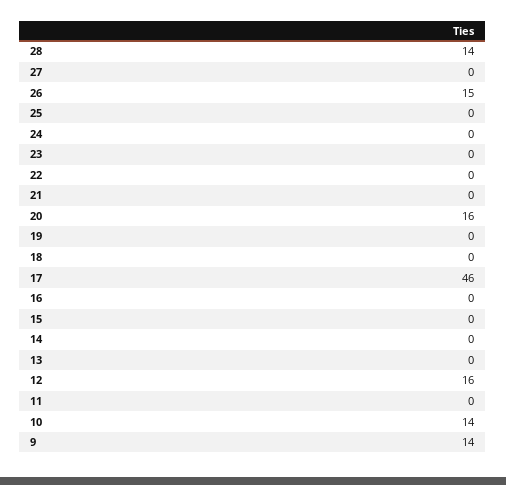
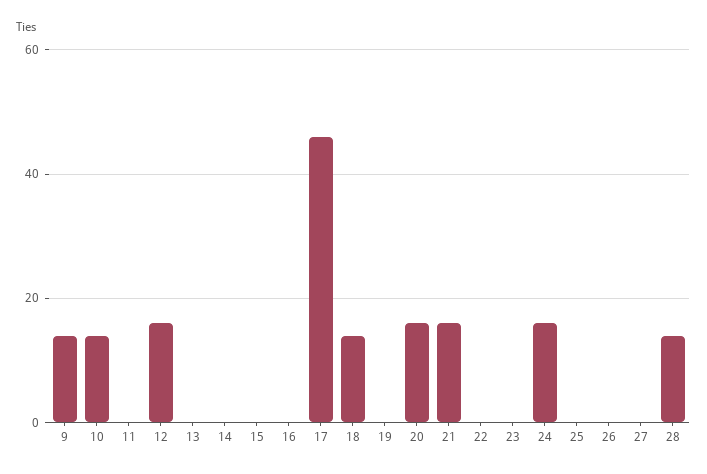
  {
    "28": 14,
    "27": 0,
-   "26": 15,
+   "26": 0,
    "25": 0,
-   "24": 0,
+   "24": 15,
    "23": 0,
    "22": 0,
-   "21": 0,
+   "21": 15,
    "20": 16,
    "19": 0,
-   "18": 0,
+   "18": 15,
    "17": 46,
    "16": 0,
    "15": 0,
    "14": 0,
    "13": 0,
    "12": 16,
    "11": 0,
    "10": 14,
    "9": 14
  }

